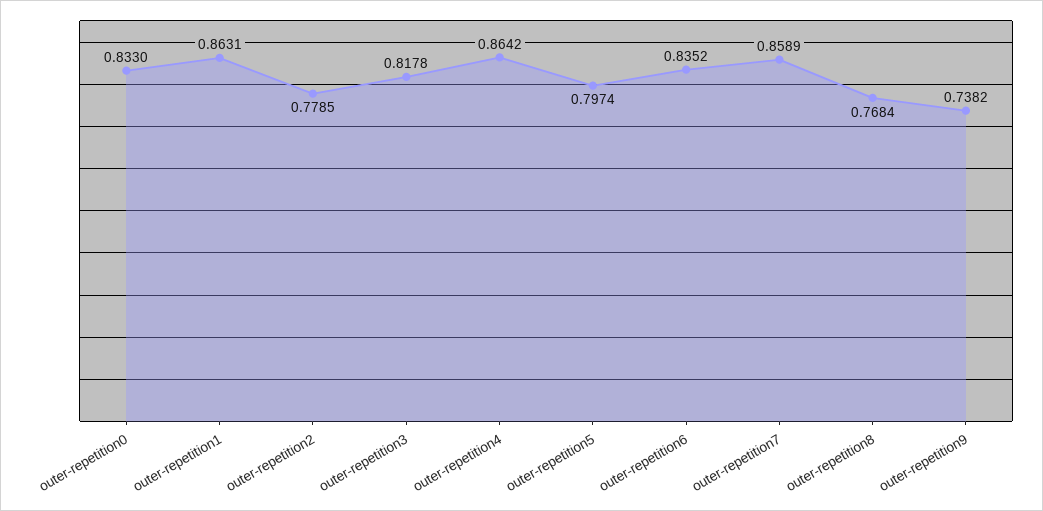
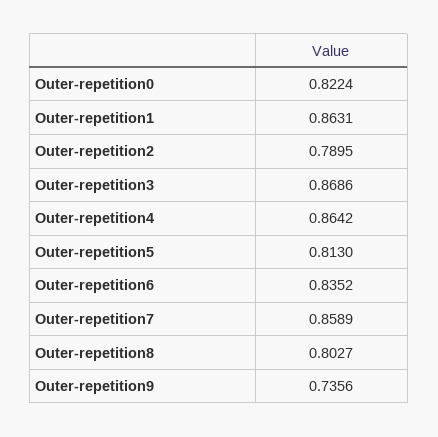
  {
-   "outer-repetition0": 0.833,
+   "outer-repetition0": 0.8224,
    "outer-repetition1": 0.8631,
-   "outer-repetition2": 0.7785,
+   "outer-repetition2": 0.7895,
-   "outer-repetition3": 0.8178,
+   "outer-repetition3": 0.8686,
    "outer-repetition4": 0.8642,
-   "outer-repetition5": 0.7974,
+   "outer-repetition5": 0.813,
    "outer-repetition6": 0.8352,
    "outer-repetition7": 0.8589,
-   "outer-repetition8": 0.7684,
+   "outer-repetition8": 0.8027,
-   "outer-repetition9": 0.7382
+   "outer-repetition9": 0.7356
  }

